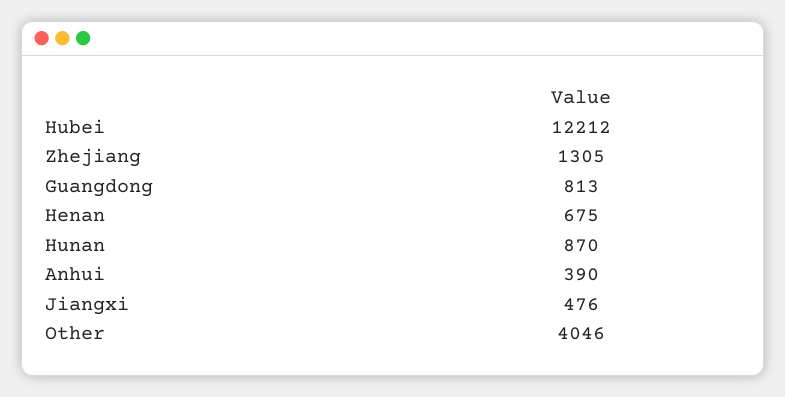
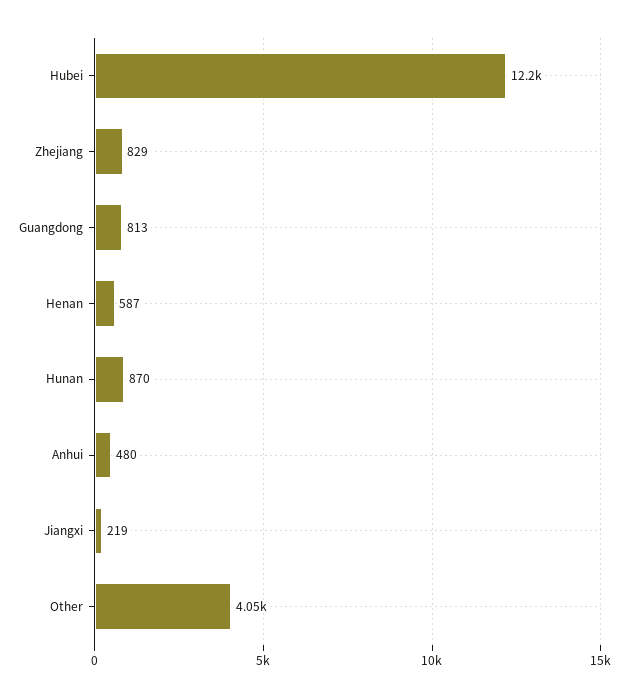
  {
    "Hubei": 12212,
-   "Zhejiang": 1305,
+   "Zhejiang": 829,
    "Guangdong": 813,
-   "Henan": 675,
+   "Henan": 587,
    "Hunan": 870,
-   "Anhui": 390,
+   "Anhui": 480,
-   "Jiangxi": 476,
+   "Jiangxi": 219,
    "Other": 4046
  }

